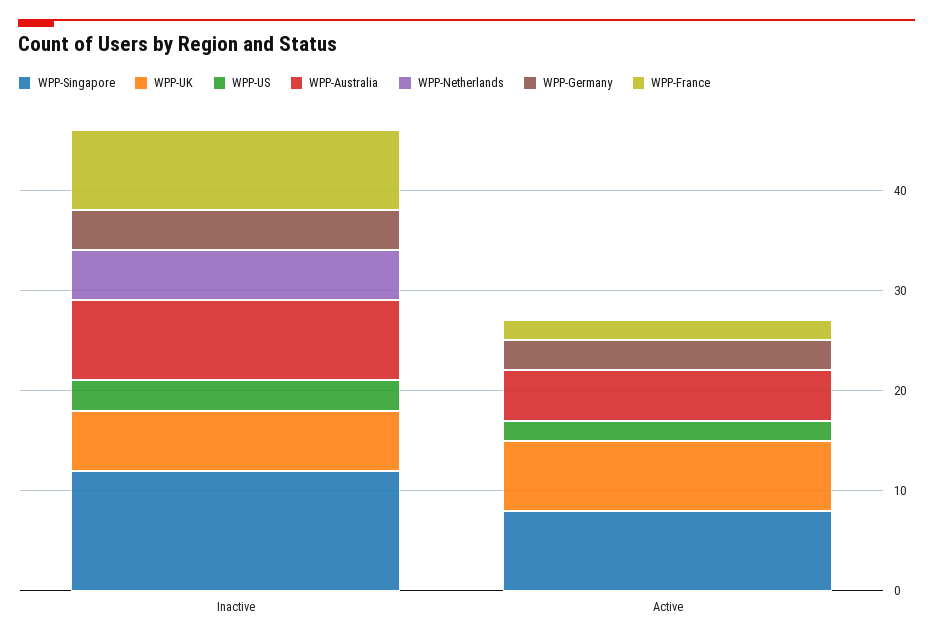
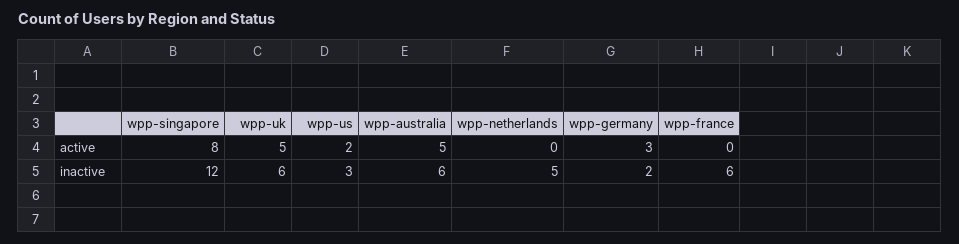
  {
    "WPP-Singapore": {
      "Inactive": 12,
      "Active": 8
    },
    "WPP-UK": {
      "Inactive": 6,
-     "Active": 7
+     "Active": 5
    },
    "WPP-US": {
      "Inactive": 3,
      "Active": 2
    },
    "WPP-Australia": {
-     "Inactive": 8,
+     "Inactive": 6,
      "Active": 5
    },
    "WPP-Netherlands": {
      "Inactive": 5,
      "Active": 0
    },
    "WPP-Germany": {
-     "Inactive": 4,
+     "Inactive": 2,
      "Active": 3
    },
    "WPP-France": {
-     "Inactive": 8,
+     "Inactive": 6,
-     "Active": 2
+     "Active": 0
    }
  }

